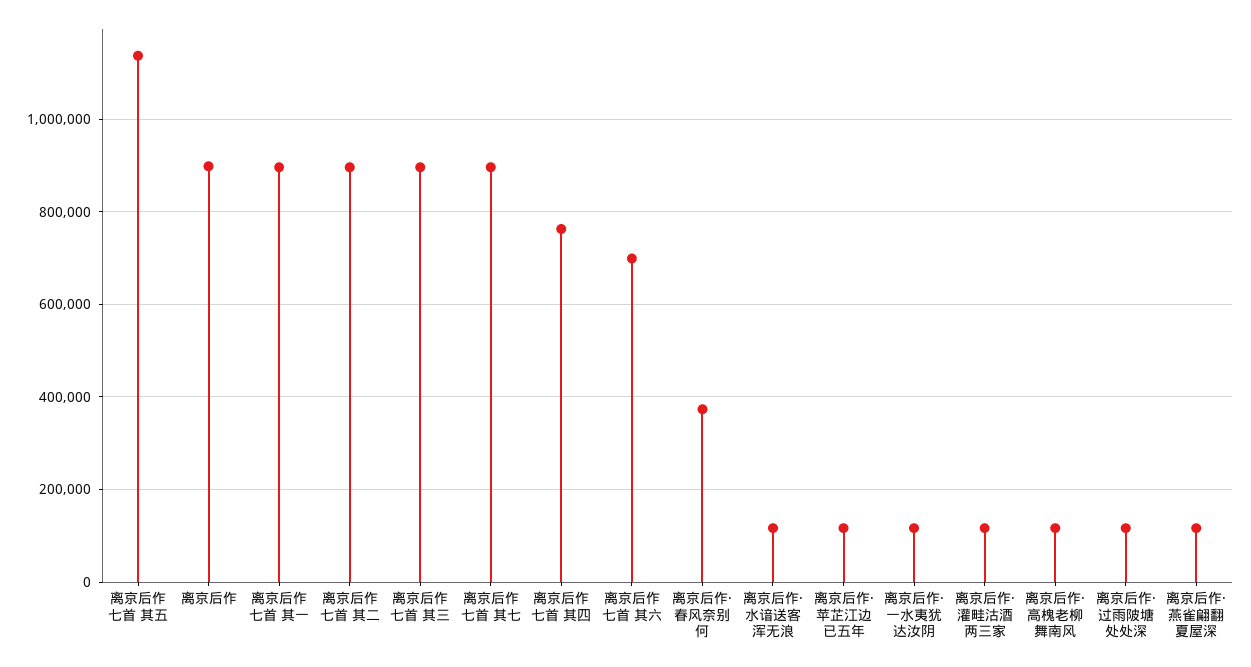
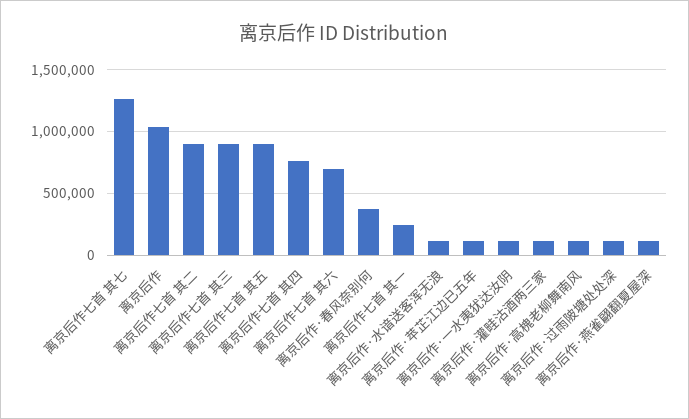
  {
-   "离京后作七首 其五": 1140000,
+   "离京后作七首 其五": 900000,
-   "离京后作": 900000,
+   "离京后作": 1050000,
-   "离京后作七首 其一": 900000,
+   "离京后作七首 其一": 250000,
    "离京后作七首 其二": 900000,
    "离京后作七首 其三": 900000,
-   "离京后作七首 其七": 900000,
+   "离京后作七首 其七": 1250000,
    "离京后作七首 其四": 760000,
    "离京后作七首 其六": 700000,
    "离京后作·春风奈别何": 380000,
    "离京后作·水谙送客浑无浪": 120000,
    "离京后作·苹芷江边已五年": 120000,
    "离京后作·一水夷犹达汝阴": 120000,
    "离京后作·灌畦沽酒两三家": 120000,
    "离京后作·高槐老柳舞南风": 120000,
    "离京后作·过雨陂塘处处深": 120000,
    "离京后作·燕雀翩翻夏屋深": 120000
  }

